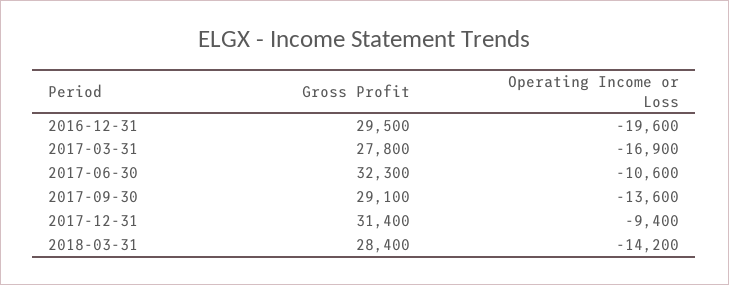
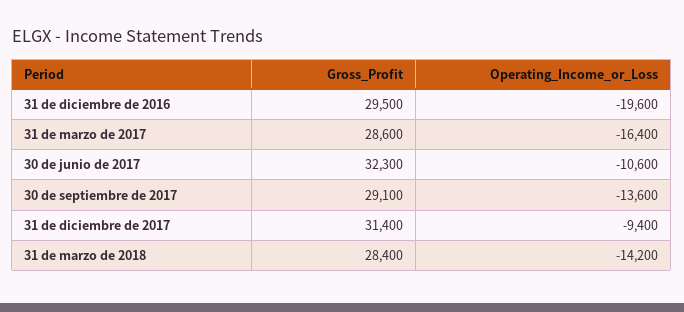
  {
    "Gross Profit": {
      "2016-12-31": 29500,
-     "2017-03-31": 27800,
+     "2017-03-31": 28600,
      "2017-06-30": 32300,
      "2017-09-30": 29100,
      "2017-12-31": 31400,
      "2018-03-31": 28400
    },
    "Operating Income or Loss": {
      "2016-12-31": -19600,
-     "2017-03-31": -16900,
+     "2017-03-31": -16400,
      "2017-06-30": -10600,
      "2017-09-30": -13600,
      "2017-12-31": -9400,
      "2018-03-31": -14200
    }
  }

